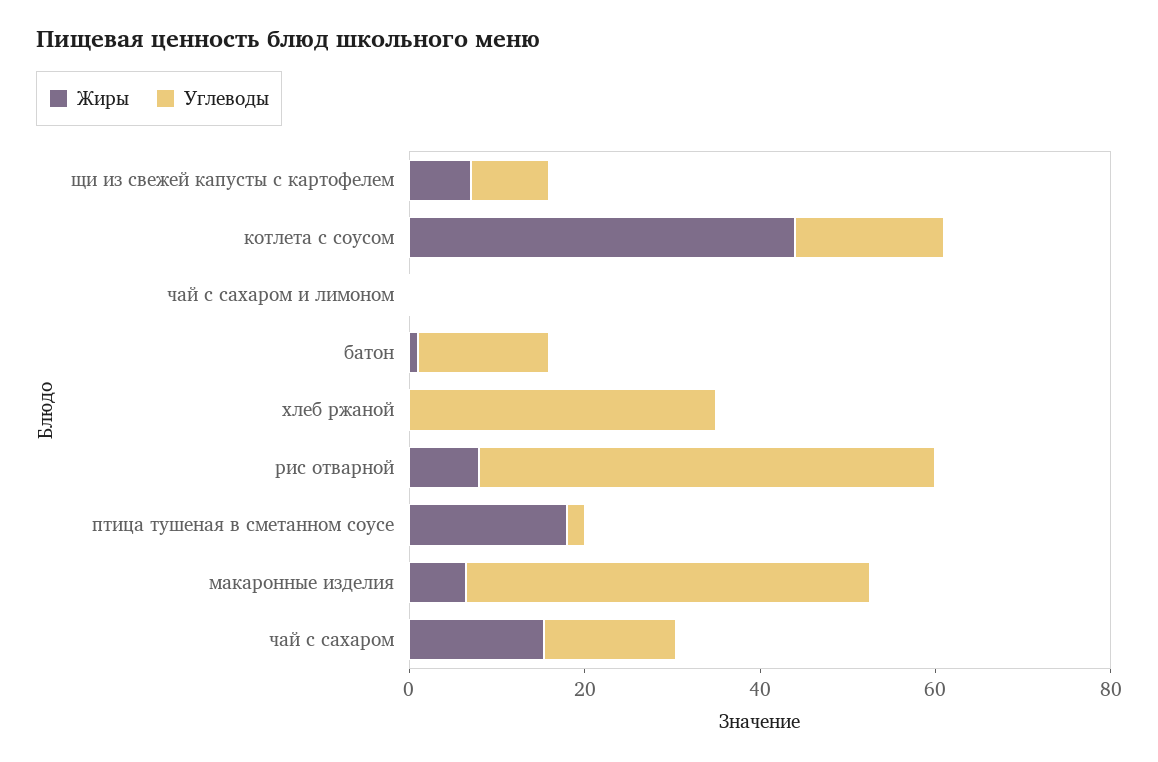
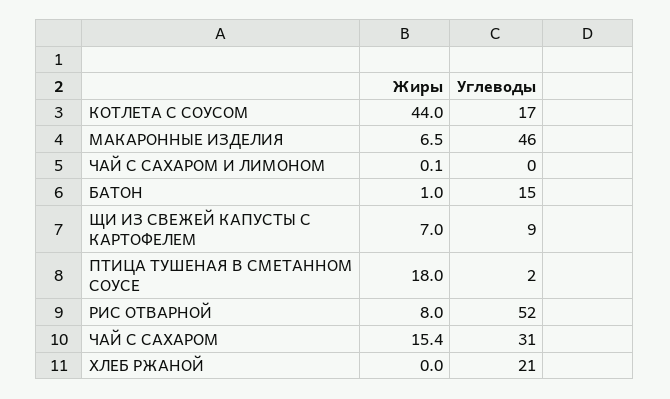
  {
    "Жиры": {
      "щи из свежей капусты с картофелем": 7,
      "котлета с соусом": 44,
      "чай с сахаром и лимоном": 0.1,
      "батон": 1,
      "хлеб ржаной": 0,
      "рис отварной": 8,
      "птица тушеная в сметанном соусе": 18,
      "макаронные изделия": 6.5,
      "чай с сахаром": 15.4
    },
    "Углеводы": {
      "щи из свежей капусты с картофелем": 9,
      "котлета с соусом": 17,
      "чай с сахаром и лимоном": 0,
      "батон": 15,
-     "хлеб ржаной": 35,
+     "хлеб ржаной": 21,
      "рис отварной": 52,
      "птица тушеная в сметанном соусе": 2,
      "макаронные изделия": 46,
-     "чай с сахаром": 15
+     "чай с сахаром": 31
    }
  }

